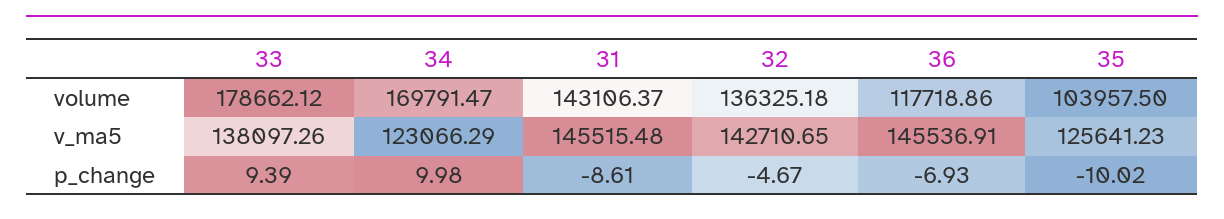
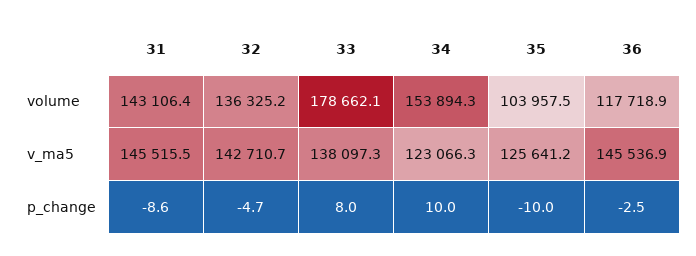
  {
    "33": {
      "volume": 178662.12,
      "v_ma5": 138097.26,
-     "p_change": 9.39
+     "p_change": 8
    },
    "34": {
-     "volume": 169791.47,
+     "volume": 153894.3,
      "v_ma5": 123066.29,
      "p_change": 9.98
    },
    "31": {
      "volume": 143106.37,
      "v_ma5": 145515.48,
      "p_change": -8.61
    },
    "32": {
      "volume": 136325.18,
      "v_ma5": 142710.65,
      "p_change": -4.67
    },
    "36": {
      "volume": 117718.86,
      "v_ma5": 145536.91,
-     "p_change": -6.93
+     "p_change": -2.5
    },
    "35": {
      "volume": 103957.5,
      "v_ma5": 125641.23,
      "p_change": -10.02
    }
  }

